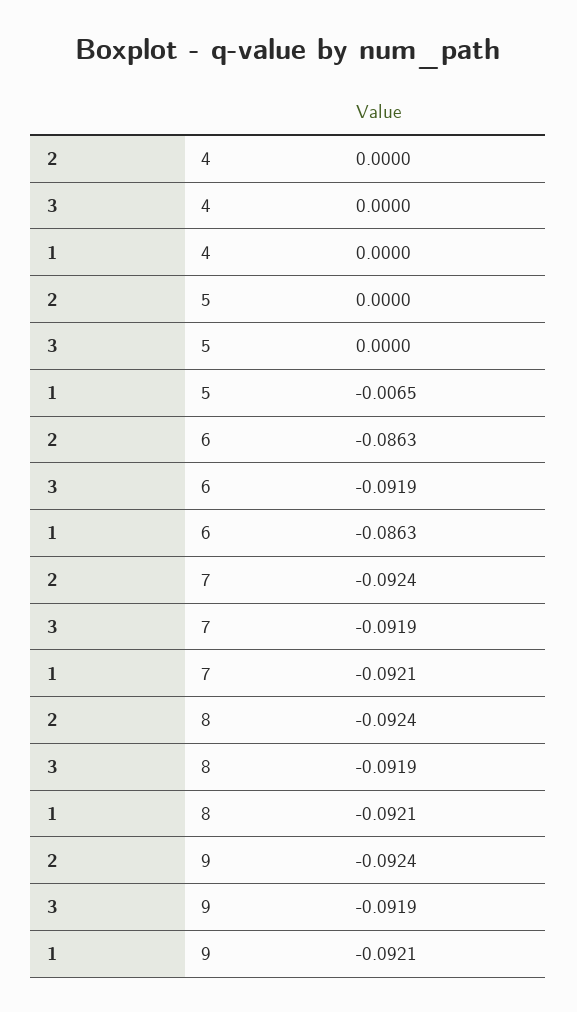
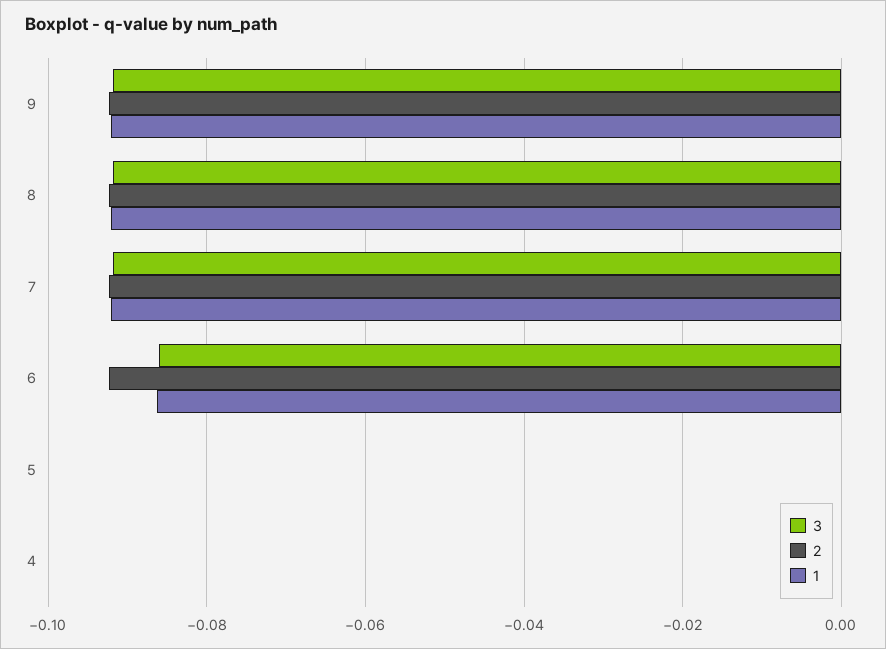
  {
    "2": {
      "4": 0,
      "5": 0,
-     "6": -0.0863,
+     "6": -0.092,
      "7": -0.0924,
      "8": -0.0924,
      "9": -0.0924
    },
    "3": {
      "4": 0,
      "5": 0,
-     "6": -0.0919,
+     "6": -0.086,
      "7": -0.0919,
      "8": -0.0919,
      "9": -0.0919
    },
    "1": {
      "4": 0,
-     "5": -0.0065,
+     "5": 0,
      "6": -0.0863,
      "7": -0.0921,
      "8": -0.0921,
      "9": -0.0921
    }
  }

